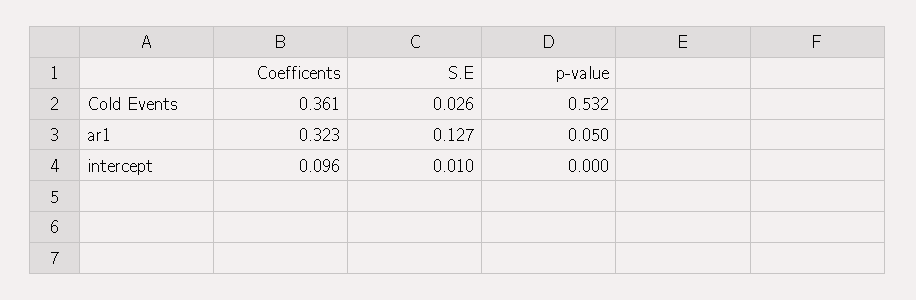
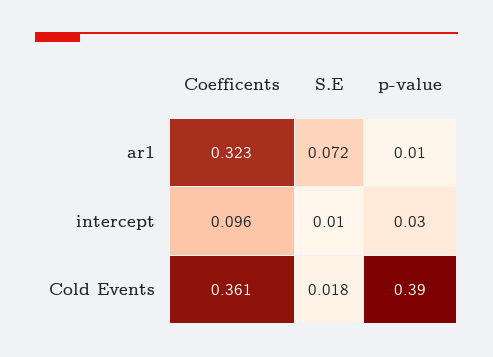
  {
    "Coefficents": {
      "Cold Events": 0.361,
      "ar1": 0.323,
      "intercept": 0.096
    },
    "S.E": {
-     "Cold Events": 0.026,
+     "Cold Events": 0.018,
-     "ar1": 0.127,
+     "ar1": 0.072,
      "intercept": 0.01
    },
    "p-value": {
-     "Cold Events": 0.532,
+     "Cold Events": 0.39,
-     "ar1": 0.05,
+     "ar1": 0.01,
-     "intercept": 0
+     "intercept": 0.03
    }
  }

